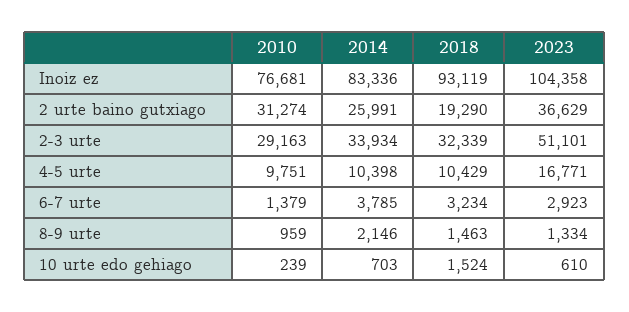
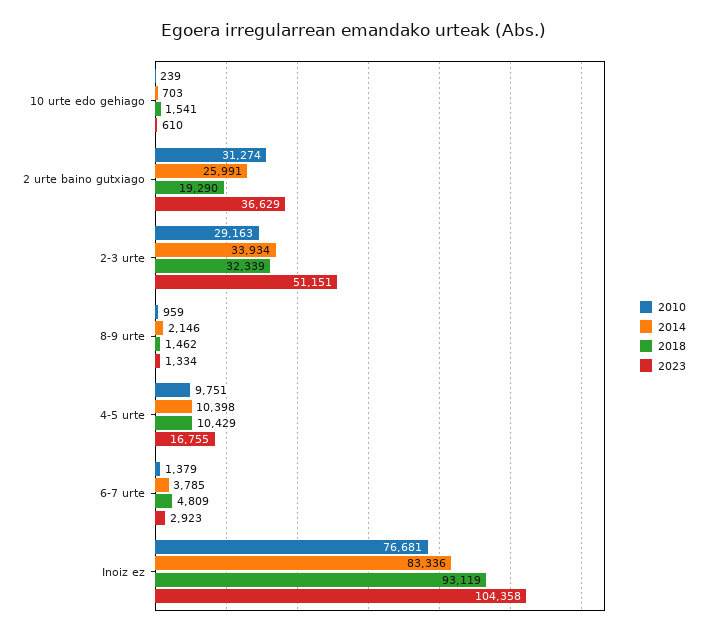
  {
    "2010": {
      "Inoiz ez": 76681,
      "2 urte baino gutxiago": 31274,
      "2-3 urte": 29163,
      "4-5 urte": 9751,
      "6-7 urte": 1379,
      "8-9 urte": 959,
      "10 urte edo gehiago": 239
    },
    "2014": {
      "Inoiz ez": 83336,
      "2 urte baino gutxiago": 25991,
      "2-3 urte": 33934,
      "4-5 urte": 10398,
      "6-7 urte": 3785,
      "8-9 urte": 2146,
      "10 urte edo gehiago": 703
    },
    "2018": {
      "Inoiz ez": 93119,
      "2 urte baino gutxiago": 19290,
      "2-3 urte": 32339,
      "4-5 urte": 10429,
-     "6-7 urte": 3234,
+     "6-7 urte": 4809,
-     "8-9 urte": 1463,
+     "8-9 urte": 1462,
-     "10 urte edo gehiago": 1524
+     "10 urte edo gehiago": 1541
    },
    "2023": {
      "Inoiz ez": 104358,
      "2 urte baino gutxiago": 36629,
-     "2-3 urte": 51101,
+     "2-3 urte": 51151,
-     "4-5 urte": 16771,
+     "4-5 urte": 16755,
      "6-7 urte": 2923,
      "8-9 urte": 1334,
      "10 urte edo gehiago": 610
    }
  }

